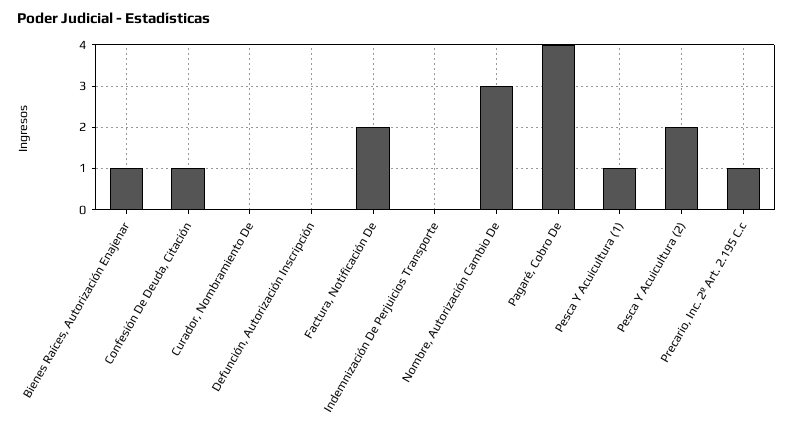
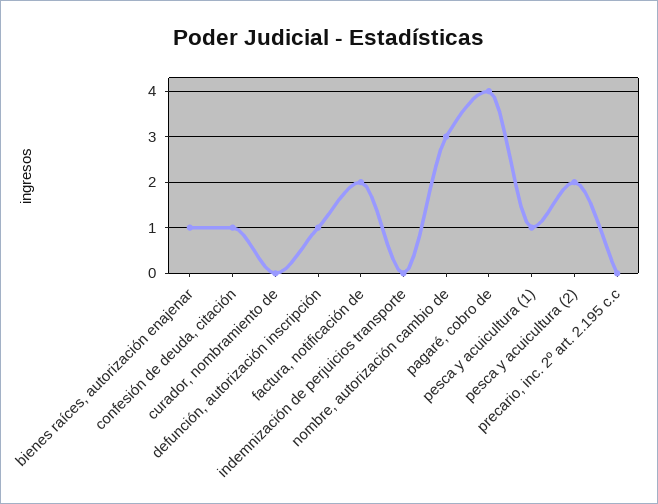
  {
    "Bienes Raíces, Autorización Enajenar": 1,
    "Confesión De Deuda, Citación": 1,
    "Curador, Nombramiento De": 0,
-   "Defunción, Autorización Inscripción": 0,
+   "Defunción, Autorización Inscripción": 1,
    "Factura, Notificación De": 2,
    "Indemnización De Perjuicios Transporte": 0,
    "Nombre, Autorización Cambio De": 3,
    "Pagaré, Cobro De": 4,
    "Pesca Y Acuicultura (1)": 1,
    "Pesca Y Acuicultura (2)": 2,
-   "Precario, Inc. 2º Art. 2.195 C.c": 1
+   "Precario, Inc. 2º Art. 2.195 C.c": 0
  }

